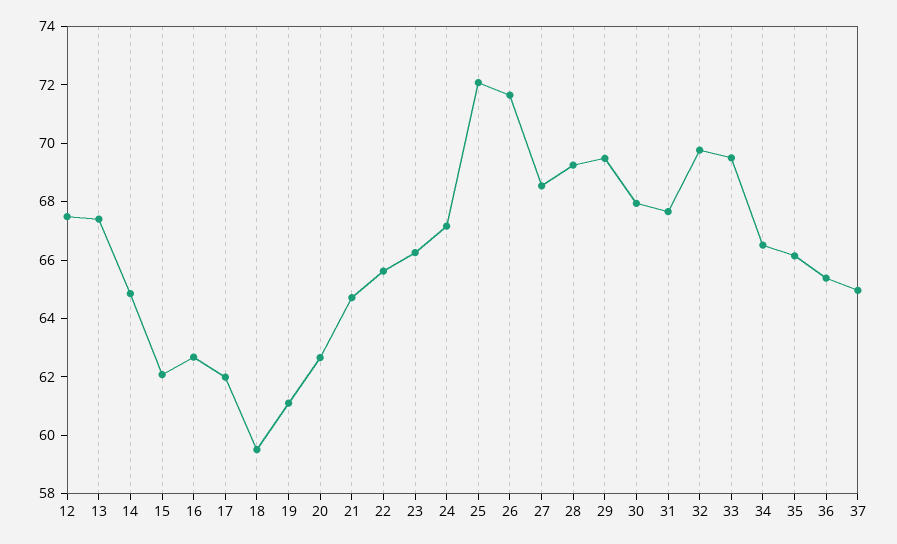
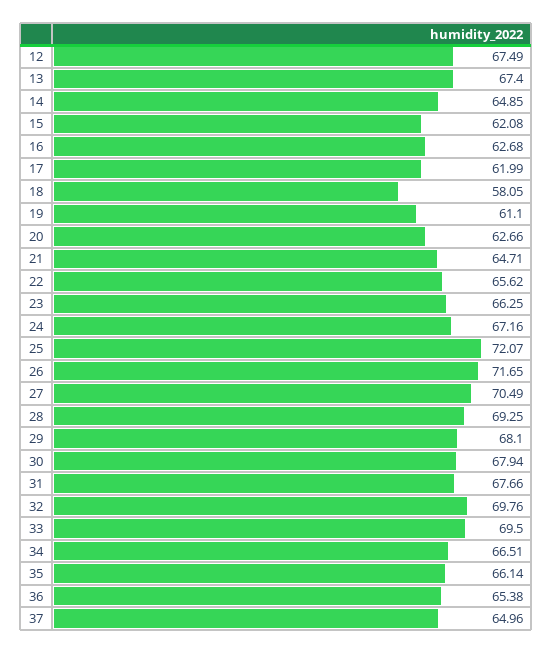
  {
    "12": 67.49,
    "13": 67.4,
    "14": 64.85,
    "15": 62.08,
    "16": 62.68,
    "17": 61.99,
-   "18": 59.5,
+   "18": 58.05,
    "19": 61.1,
    "20": 62.66,
    "21": 64.71,
    "22": 65.62,
    "23": 66.25,
    "24": 67.16,
    "25": 72.07,
    "26": 71.65,
-   "27": 68.5,
+   "27": 70.49,
    "28": 69.25,
-   "29": 69.5,
+   "29": 68.1,
    "30": 67.94,
    "31": 67.66,
    "32": 69.76,
    "33": 69.5,
    "34": 66.51,
    "35": 66.14,
    "36": 65.38,
    "37": 64.96
  }

